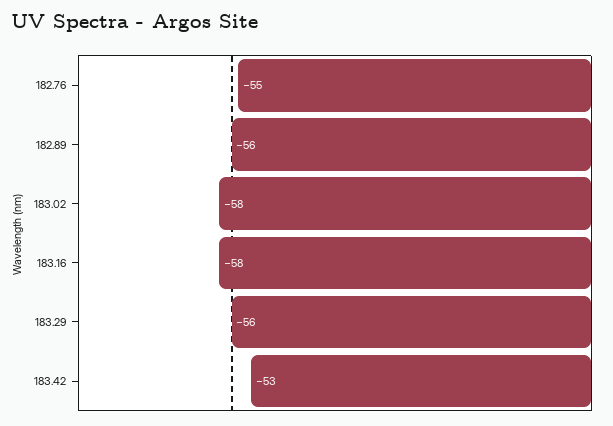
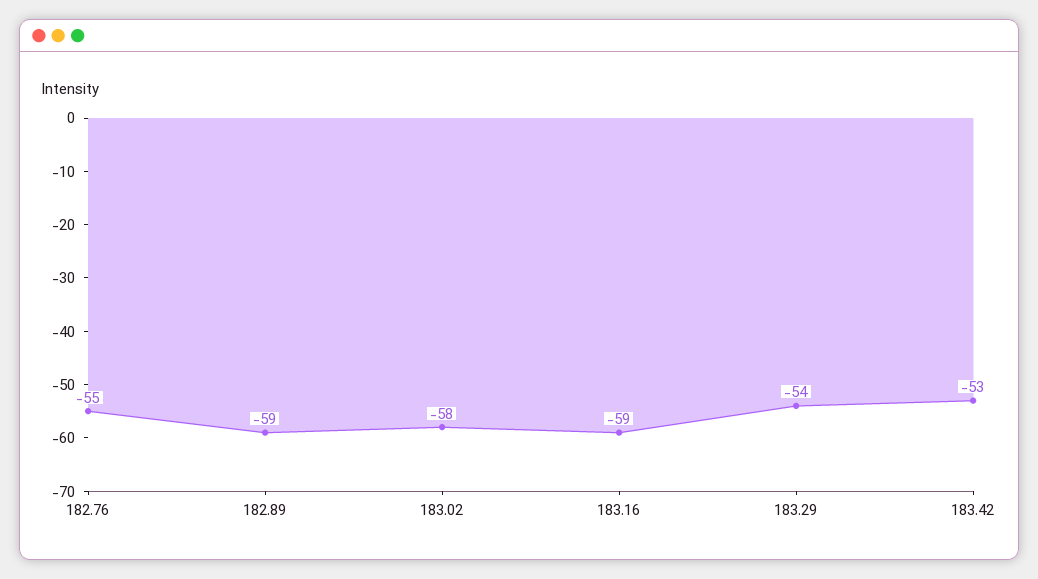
  {
    "182.76": -55,
-   "182.89": -56,
+   "182.89": -59,
    "183.02": -58,
-   "183.16": -58,
+   "183.16": -59,
-   "183.29": -56,
+   "183.29": -54,
    "183.42": -53
  }

